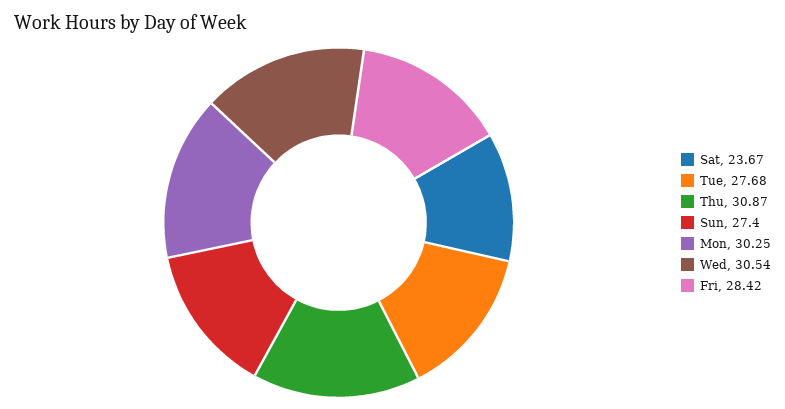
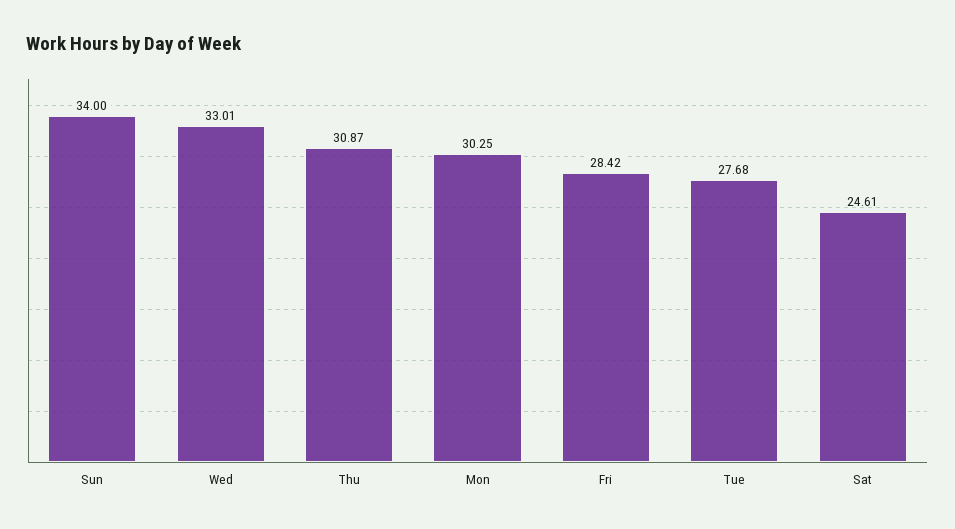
  {
-   "Sat": 23.67,
+   "Sat": 24.61,
    "Tue": 27.68,
    "Thu": 30.87,
-   "Sun": 27.4,
+   "Sun": 34,
    "Mon": 30.25,
-   "Wed": 30.54,
+   "Wed": 33.01,
    "Fri": 28.42
  }

